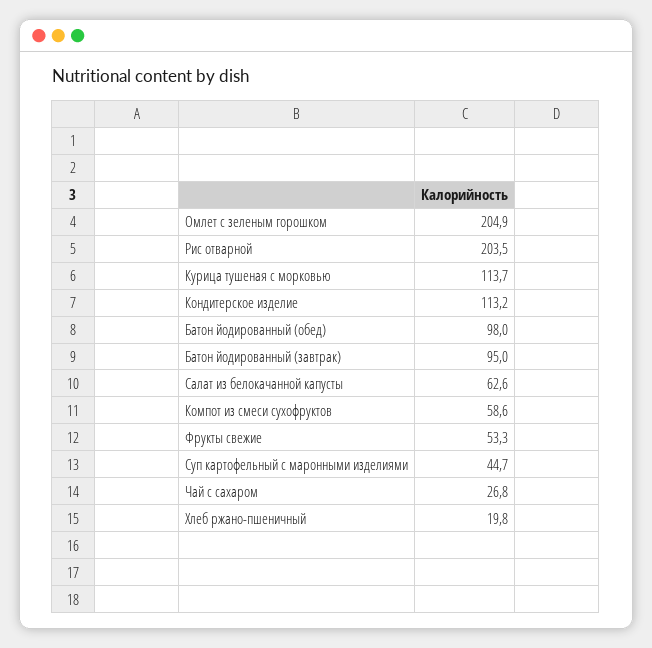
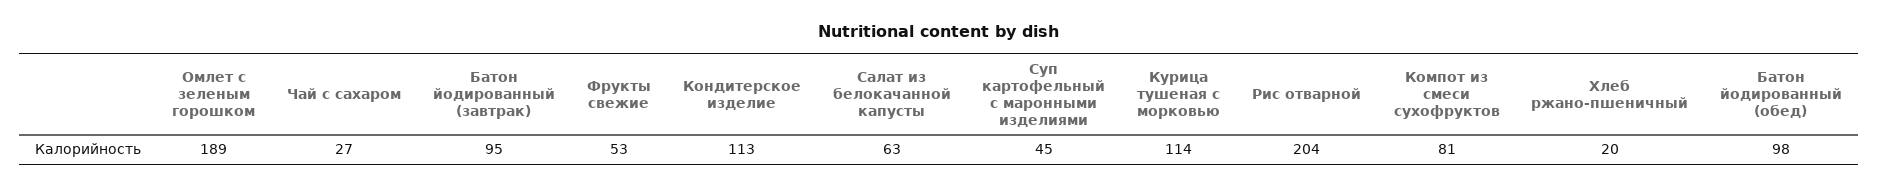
  {
-   "Омлет с зеленым горошком": 204.9,
+   "Омлет с зеленым горошком": 189,
    "Рис отварной": 203.5,
    "Курица тушеная с морковью": 113.7,
    "Кондитерское изделие": 113.2,
    "Батон йодированный (обед)": 98,
    "Батон йодированный (завтрак)": 95,
    "Салат из белокачанной капусты": 62.6,
-   "Компот из смеси сухофруктов": 58.6,
+   "Компот из смеси сухофруктов": 81,
    "Фрукты свежие": 53.3,
    "Суп картофельный с маронными изделиями": 44.7,
    "Чай с сахаром": 26.8,
    "Хлеб ржано-пшеничный": 19.8
  }

